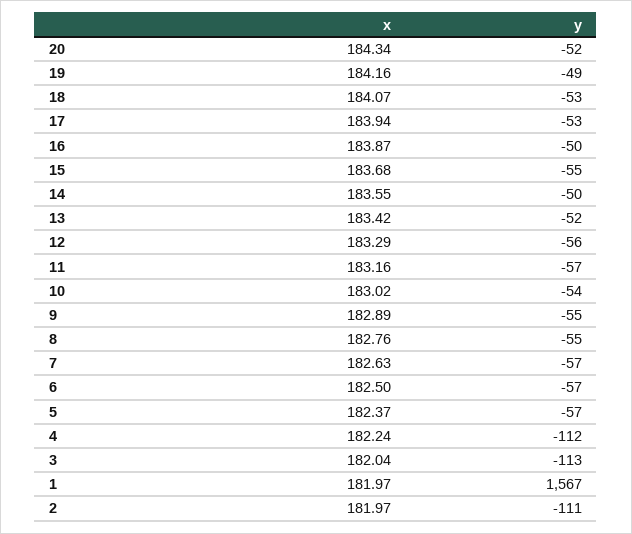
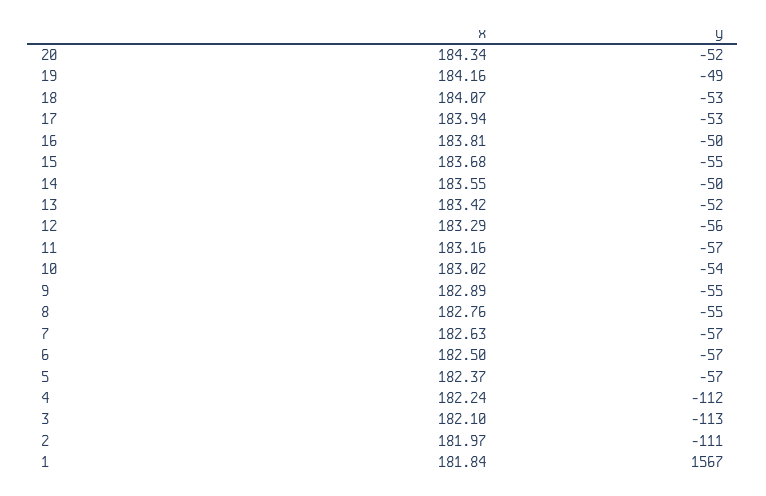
  {
    "x": {
      "20": 184.34,
      "19": 184.16,
      "18": 184.07,
      "17": 183.94,
-     "16": 183.87,
+     "16": 183.81,
      "15": 183.68,
      "14": 183.55,
      "13": 183.42,
      "12": 183.29,
      "11": 183.16,
      "10": 183.02,
      "9": 182.89,
      "8": 182.76,
      "7": 182.63,
      "6": 182.5,
      "5": 182.37,
      "4": 182.24,
-     "3": 182.04,
+     "3": 182.1,
-     "1": 181.97,
+     "1": 181.84,
      "2": 181.97
    },
    "y": {
      "20": -52,
      "19": -49,
      "18": -53,
      "17": -53,
      "16": -50,
      "15": -55,
      "14": -50,
      "13": -52,
      "12": -56,
      "11": -57,
      "10": -54,
      "9": -55,
      "8": -55,
      "7": -57,
      "6": -57,
      "5": -57,
      "4": -112,
      "3": -113,
      "1": 1567,
      "2": -111
    }
  }

